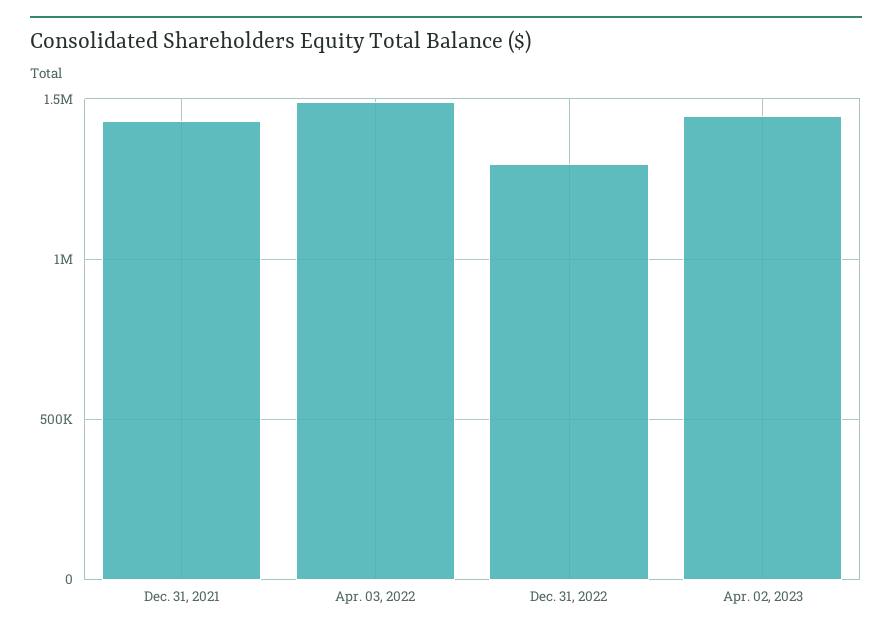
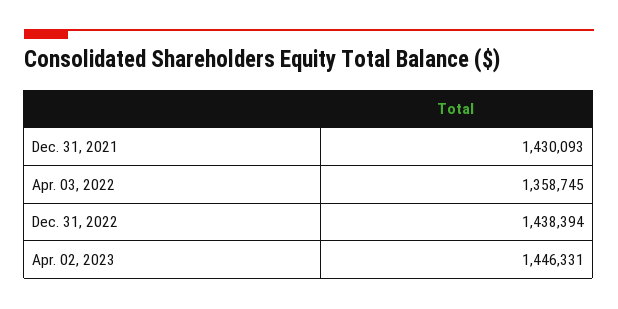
  {
    "Dec. 31, 2021": 1430093,
-   "Apr. 03, 2022": 1500000,
+   "Apr. 03, 2022": 1358745,
-   "Dec. 31, 2022": 1300000,
+   "Dec. 31, 2022": 1438394,
    "Apr. 02, 2023": 1446331
  }

